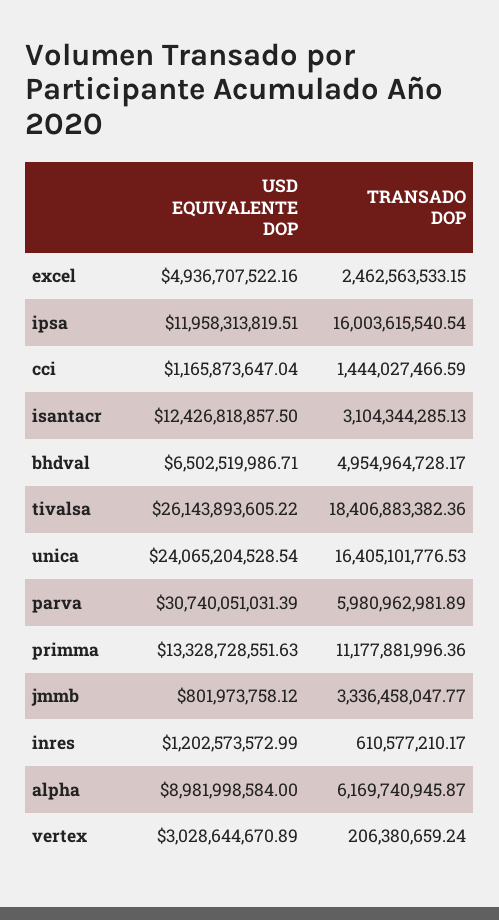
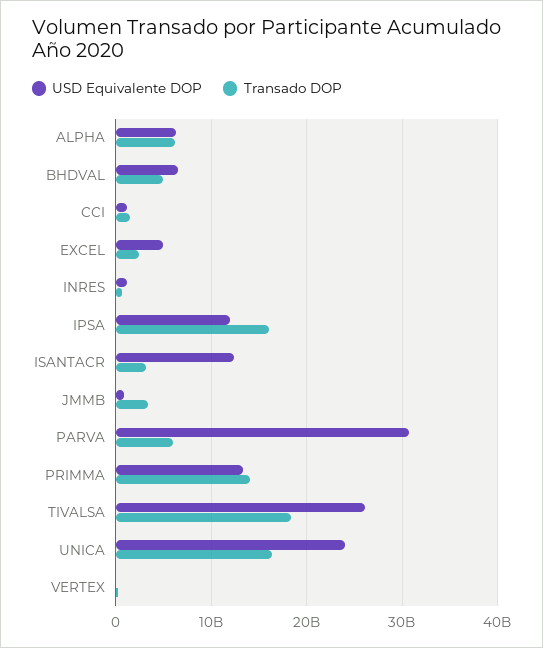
  {
    "USD EQUIVALENTE DOP": {
      "excel": 4936707522.16,
      "ipsa": 11958313819.51,
      "cci": 1165873647.04,
      "isantacr": 12426818857.5,
      "bhdval": 6502519986.71,
      "tivalsa": 26143893605.22,
      "unica": 24065204528.54,
      "parva": 30740051031.39,
      "primma": 13328728551.63,
      "jmmb": 801973758.12,
      "inres": 1202573572.99,
-     "alpha": 8981998584,
+     "alpha": 6000000000,
-     "vertex": 3028644670.89
+     "vertex": 0
    },
    "TRANSADO DOP": {
      "excel": 2462563533.15,
      "ipsa": 16003615540.54,
      "cci": 1444027466.59,
      "isantacr": 3104344285.13,
      "bhdval": 4954964728.17,
      "tivalsa": 18406883382.36,
      "unica": 16405101776.53,
      "parva": 5980962981.89,
-     "primma": 11177881996.36,
+     "primma": 14000000000,
      "jmmb": 3336458047.77,
      "inres": 610577210.17,
      "alpha": 6169740945.87,
      "vertex": 206380659.24
    }
  }

